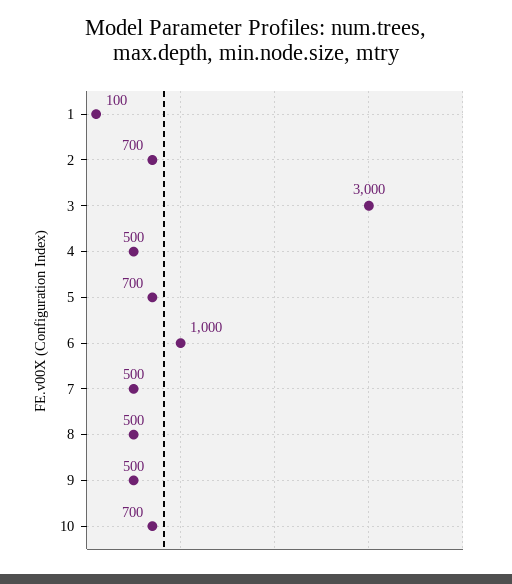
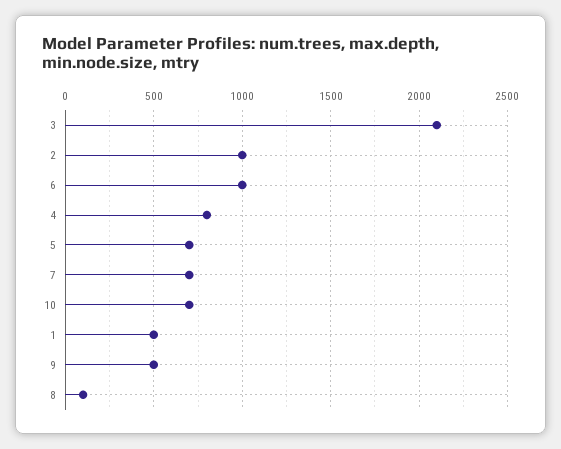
  {
-   "1": 100,
+   "1": 500,
-   "2": 700,
+   "2": 1000,
-   "3": 3000,
+   "3": 2100,
-   "4": 500,
+   "4": 800,
    "5": 700,
    "6": 1000,
-   "7": 500,
+   "7": 700,
-   "8": 500,
+   "8": 100,
    "9": 500,
    "10": 700
  }

